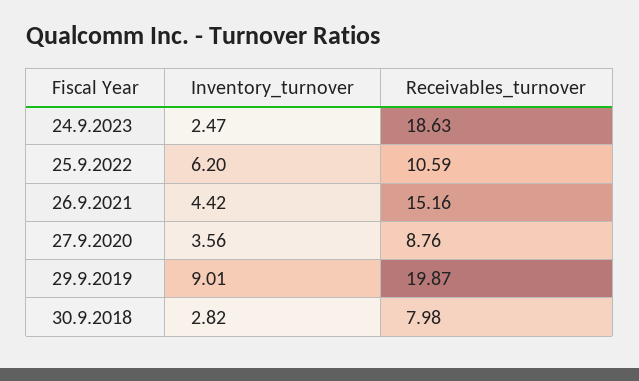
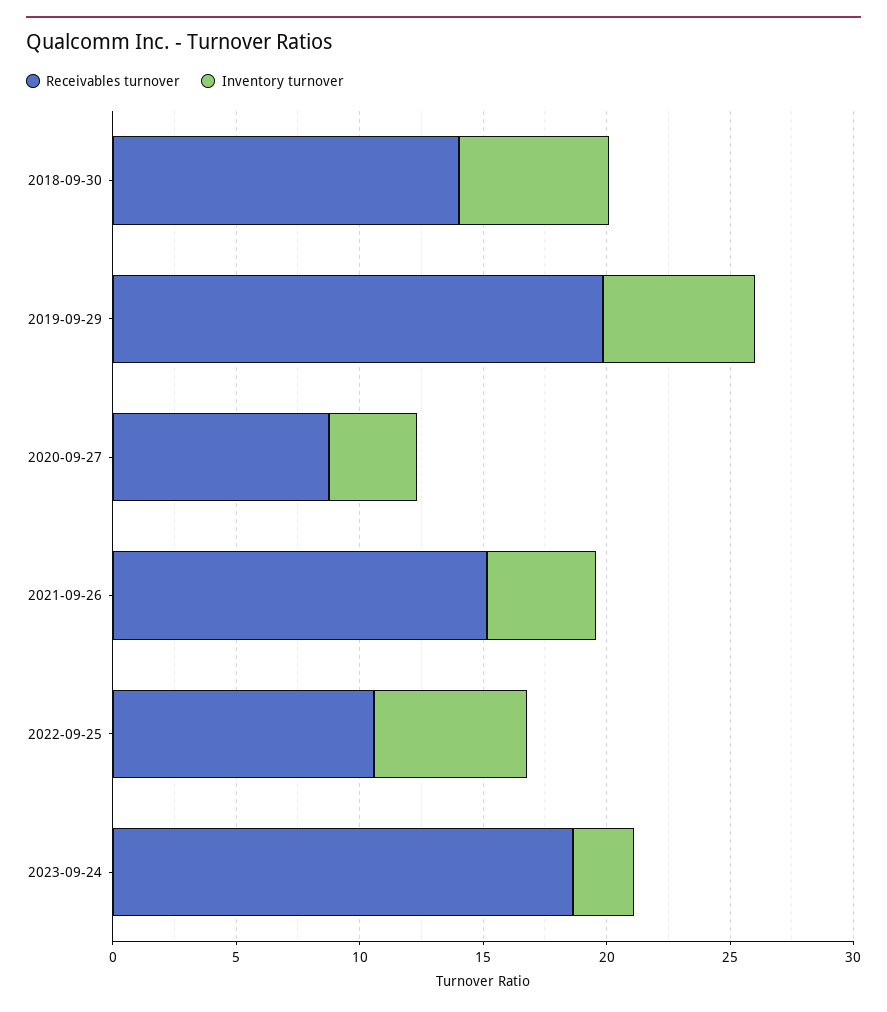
  {
    "Inventory_turnover": {
      "24.9.2023": 2.47,
      "25.9.2022": 6.2,
      "26.9.2021": 4.42,
      "27.9.2020": 3.56,
-     "29.9.2019": 9.01,
+     "29.9.2019": 6,
-     "30.9.2018": 2.82
+     "30.9.2018": 6
    },
    "Receivables_turnover": {
      "24.9.2023": 18.63,
      "25.9.2022": 10.59,
      "26.9.2021": 15.16,
      "27.9.2020": 8.76,
      "29.9.2019": 19.87,
-     "30.9.2018": 7.98
+     "30.9.2018": 14
    }
  }

